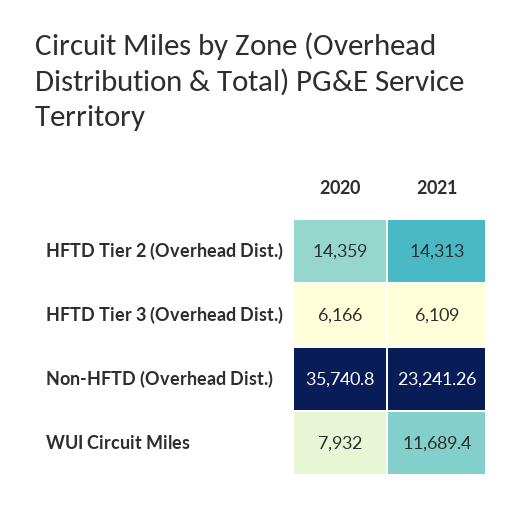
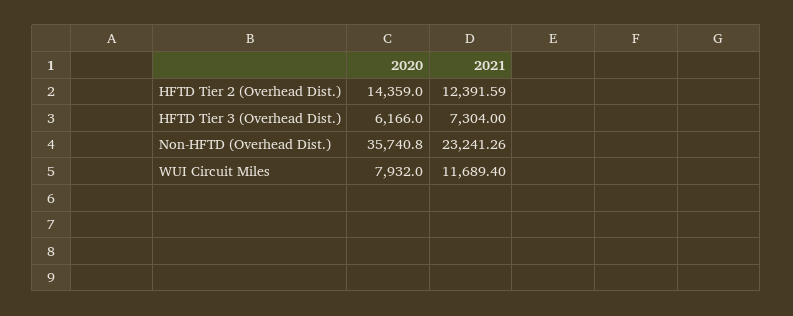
  {
    "2020": {
      "HFTD Tier 2 (Overhead Dist.)": 14359,
      "HFTD Tier 3 (Overhead Dist.)": 6166,
      "Non-HFTD (Overhead Dist.)": 35740.8,
      "WUI Circuit Miles": 7932
    },
    "2021": {
-     "HFTD Tier 2 (Overhead Dist.)": 14313,
+     "HFTD Tier 2 (Overhead Dist.)": 12391.59,
-     "HFTD Tier 3 (Overhead Dist.)": 6109,
+     "HFTD Tier 3 (Overhead Dist.)": 7304,
      "Non-HFTD (Overhead Dist.)": 23241.26,
      "WUI Circuit Miles": 11689.4
    }
  }

